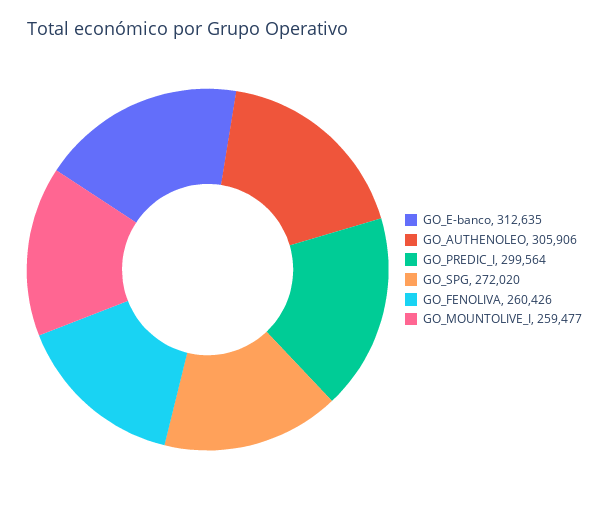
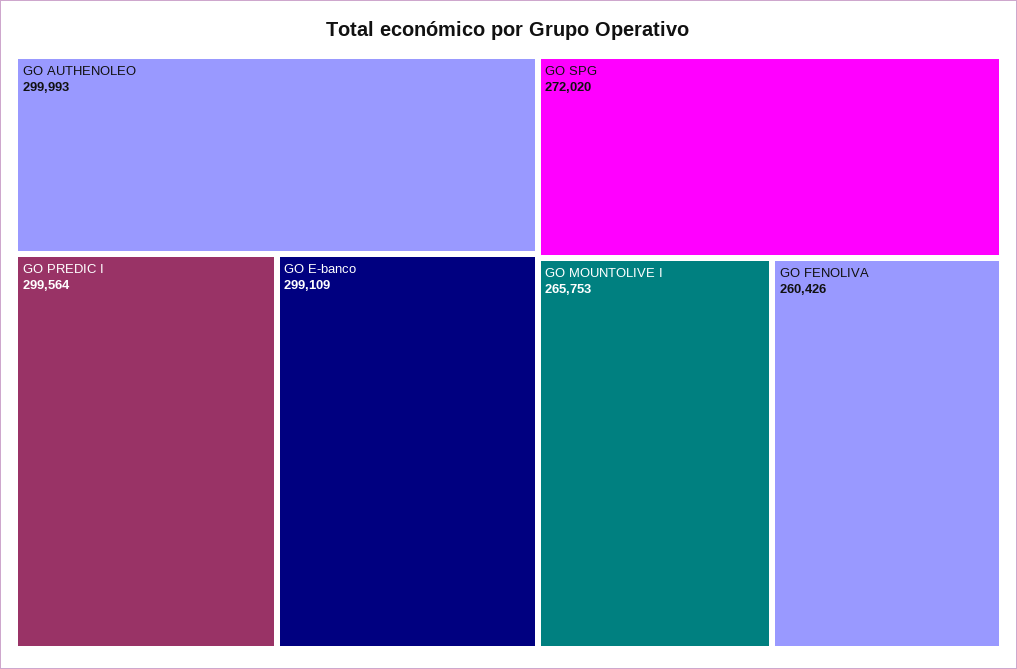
  {
-   "GO_E-banco": 312635,
+   "GO_E-banco": 299109,
-   "GO_AUTHENOLEO": 305906,
+   "GO_AUTHENOLEO": 299993,
    "GO_PREDIC_I": 299564,
    "GO_SPG": 272020,
    "GO_FENOLIVA": 260426,
-   "GO_MOUNTOLIVE_I": 259477
+   "GO_MOUNTOLIVE_I": 265753
  }

